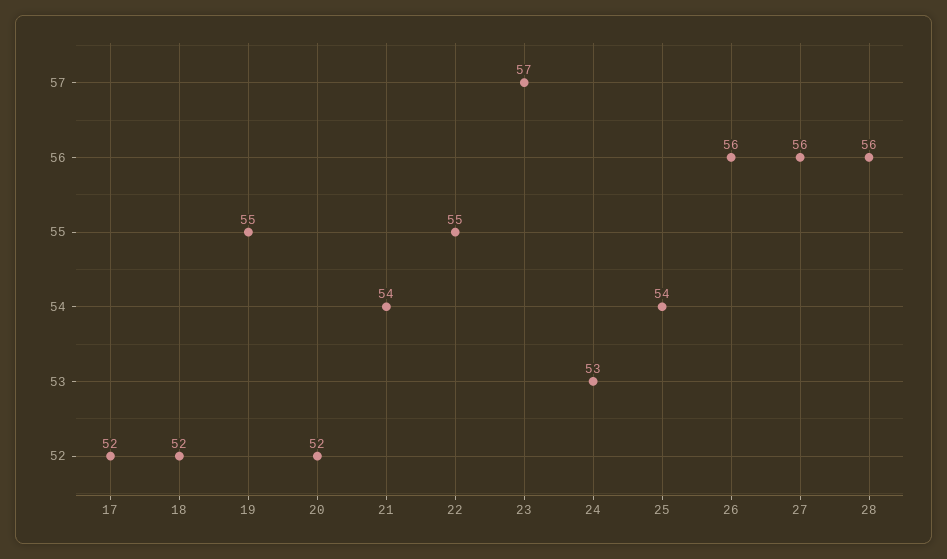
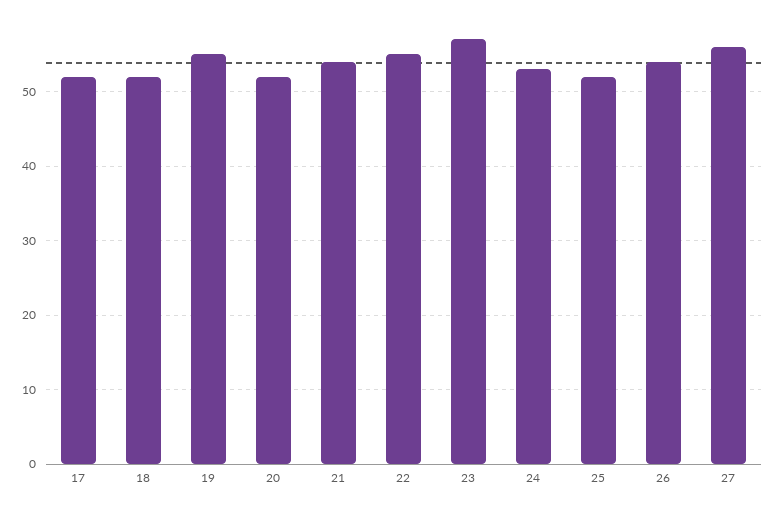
  {
    "17": 52,
    "18": 52,
    "19": 55,
    "20": 52,
    "21": 54,
    "22": 55,
    "23": 57,
    "24": 53,
-   "25": 54,
+   "25": 52,
-   "26": 56,
+   "26": 54,
-   "27": 56,
+   "27": 56
-   "28": 56
  }

